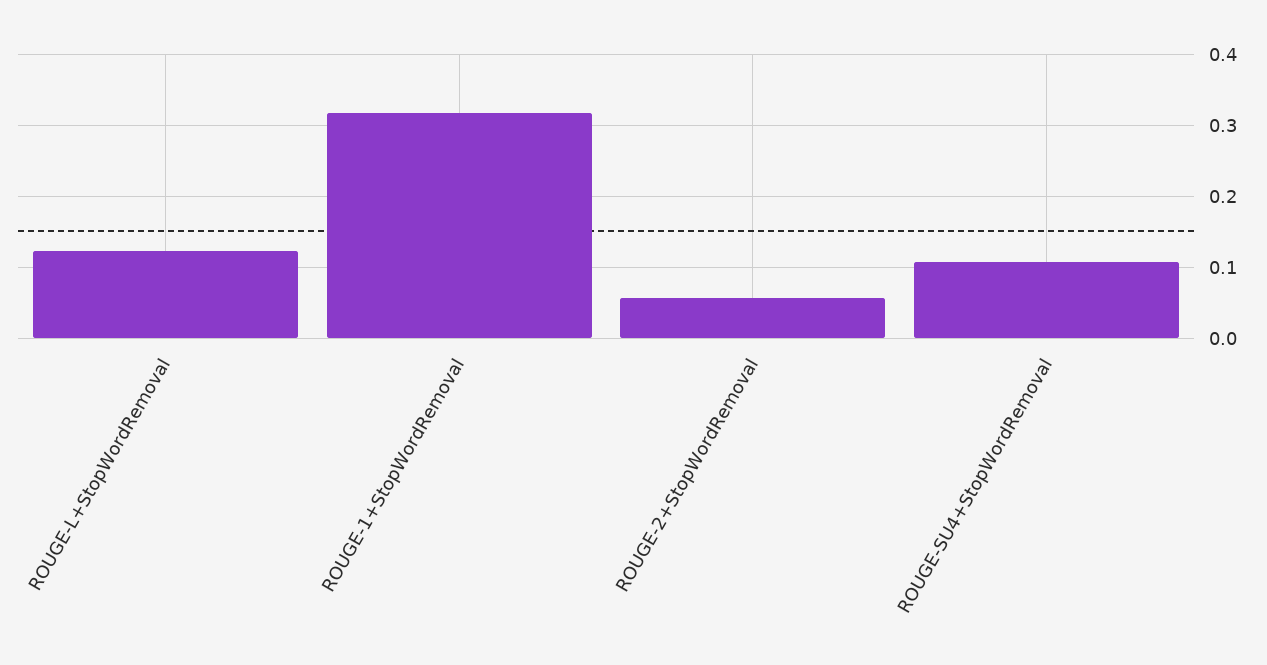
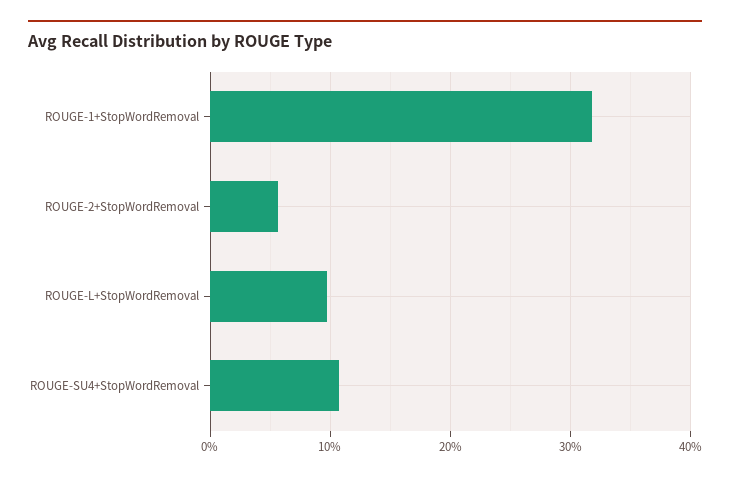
  {
-   "ROUGE-L+StopWordRemoval": 0.12,
+   "ROUGE-L+StopWordRemoval": 0.1,
    "ROUGE-1+StopWordRemoval": 0.32,
    "ROUGE-2+StopWordRemoval": 0.06,
    "ROUGE-SU4+StopWordRemoval": 0.11
  }

